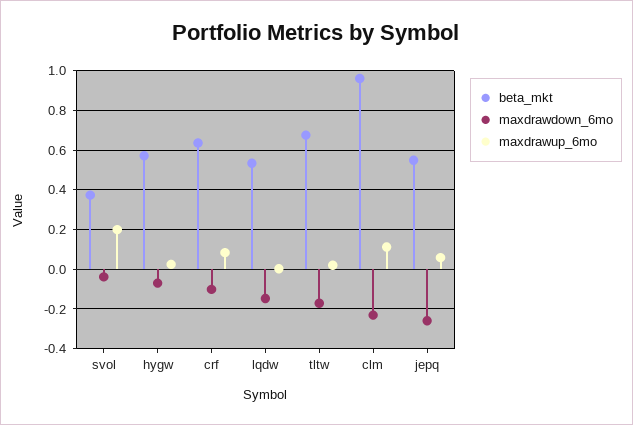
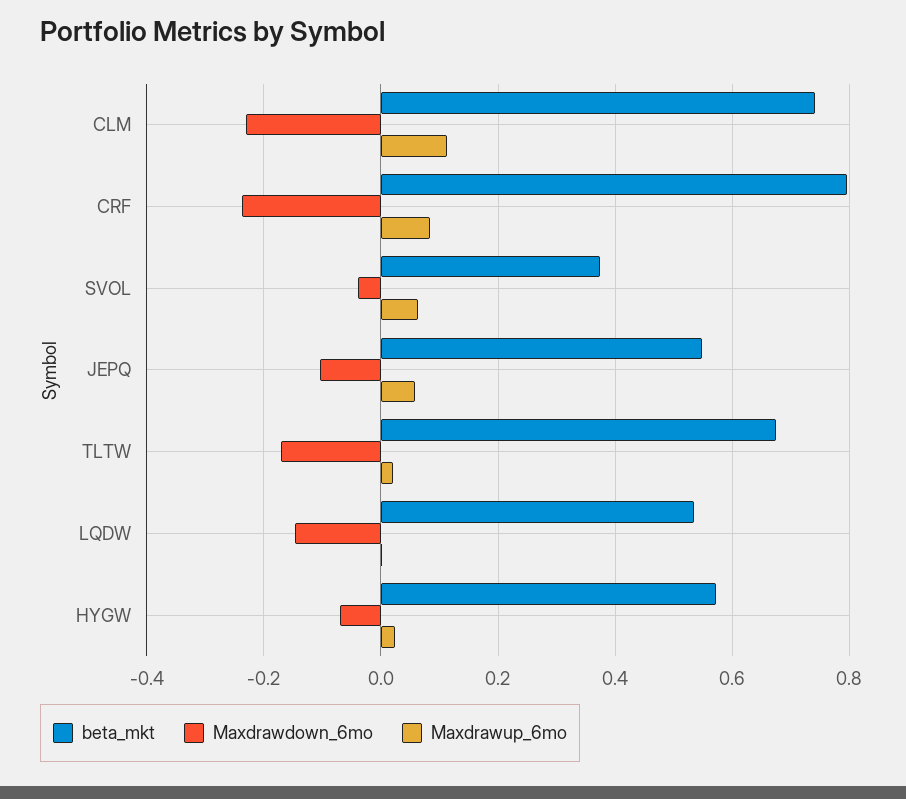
  {
    "beta_mkt": {
      "svol": 0.38,
      "hygw": 0.58,
-     "crf": 0.65,
+     "crf": 0.8,
      "lqdw": 0.54,
      "tltw": 0.68,
-     "clm": 0.95,
+     "clm": 0.74,
      "jepq": 0.54
    },
    "maxdrawdown_6mo": {
      "svol": -0.04,
      "hygw": -0.06,
-     "crf": -0.1,
+     "crf": -0.24,
      "lqdw": -0.14,
      "tltw": -0.18,
      "clm": -0.24,
-     "jepq": -0.25
+     "jepq": -0.1
    },
    "maxdrawup_6mo": {
-     "svol": 0.2,
+     "svol": 0.06,
      "hygw": 0.02,
      "crf": 0.08,
      "lqdw": 0,
      "tltw": 0.02,
      "clm": 0.12,
      "jepq": 0.06
    }
  }

